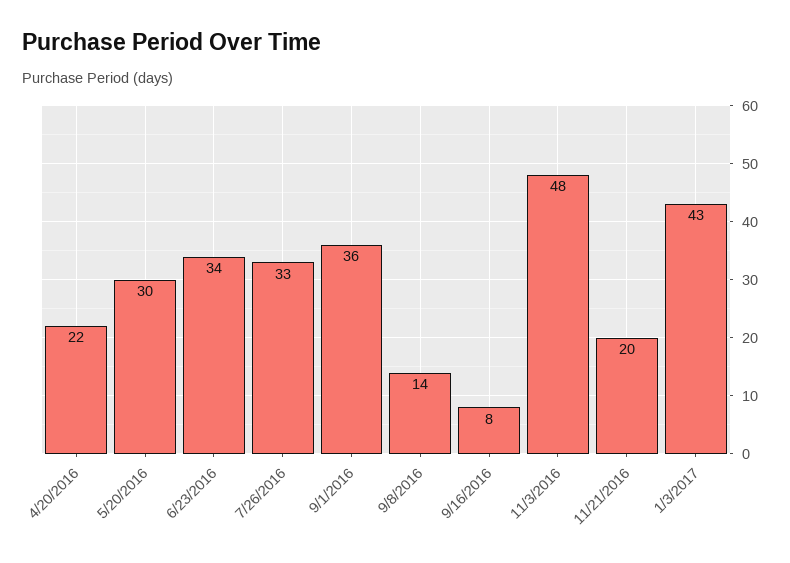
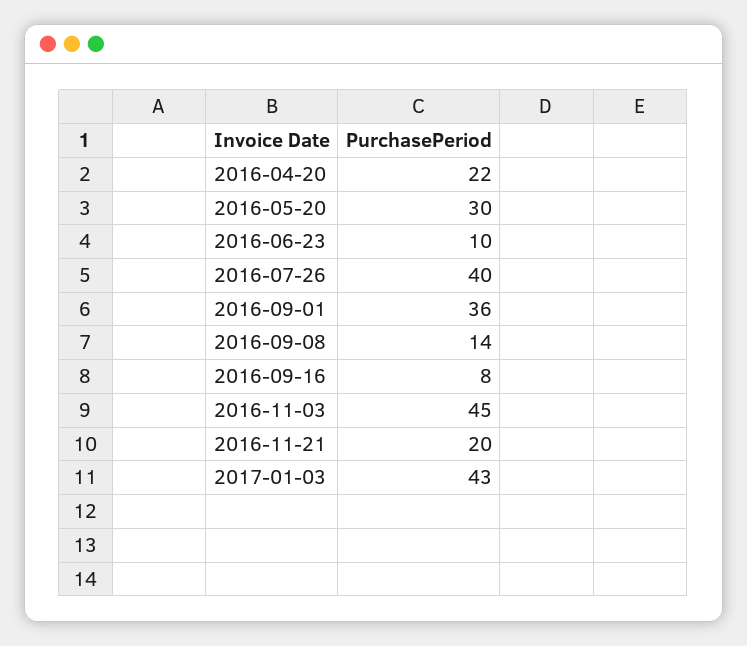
  {
    "4/20/2016": 22,
    "5/20/2016": 30,
-   "6/23/2016": 34,
+   "6/23/2016": 10,
-   "7/26/2016": 33,
+   "7/26/2016": 40,
    "9/1/2016": 36,
    "9/8/2016": 14,
    "9/16/2016": 8,
-   "11/3/2016": 48,
+   "11/3/2016": 45,
    "11/21/2016": 20,
    "1/3/2017": 43
  }

